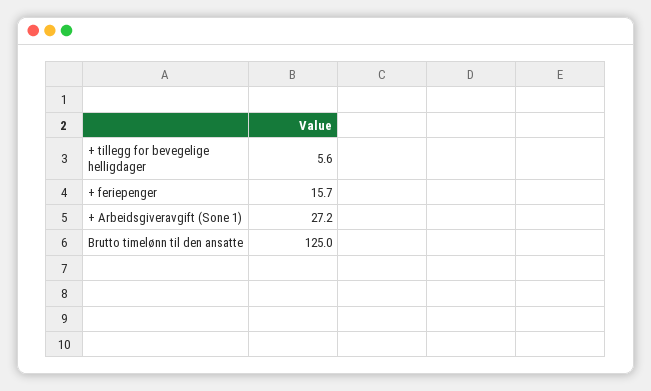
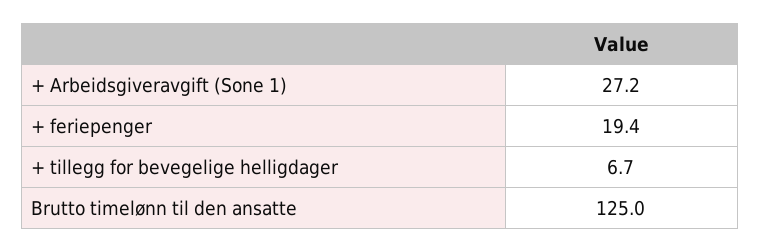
  {
-   "+ tillegg for bevegelige helligdager": 5.6,
+   "+ tillegg for bevegelige helligdager": 6.7,
-   "+ feriepenger": 15.7,
+   "+ feriepenger": 19.4,
    "+ Arbeidsgiveravgift (Sone 1)": 27.2,
    "Brutto timelønn til den ansatte": 125
  }

